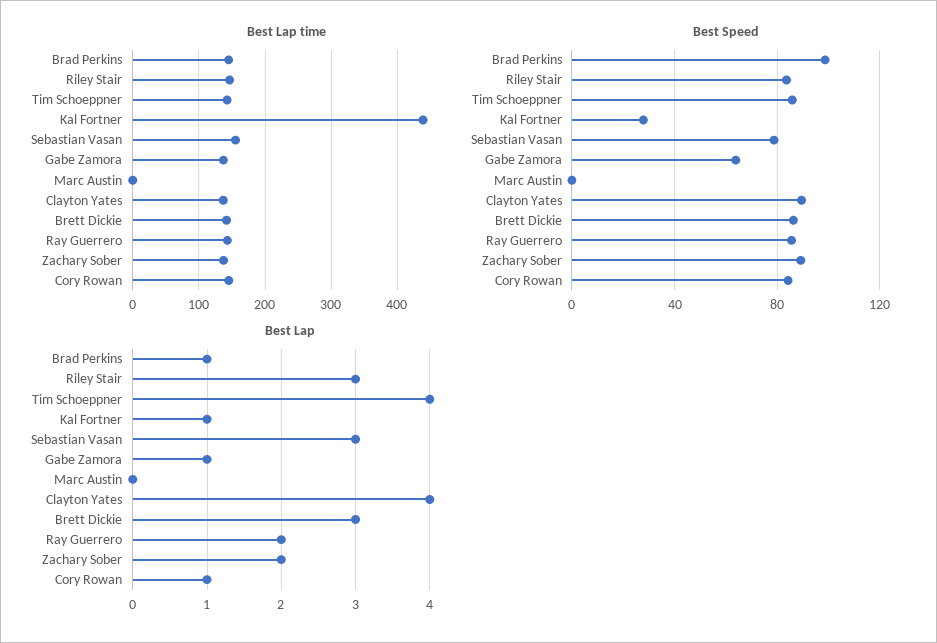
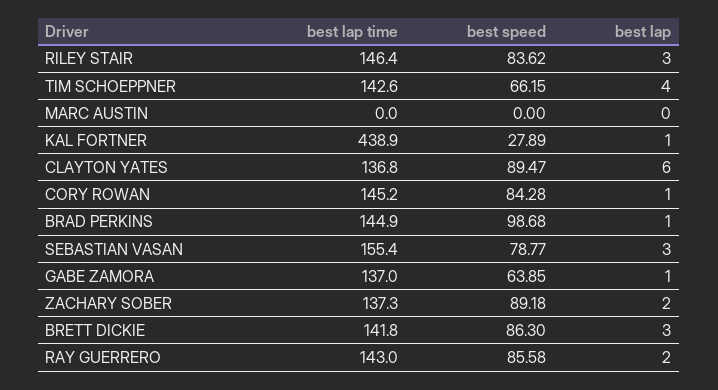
  {
    "Best Lap time": {
      "Brad Perkins": 144.9,
      "Riley Stair": 146.4,
      "Tim Schoeppner": 142.6,
      "Kal Fortner": 438.9,
      "Sebastian Vasan": 155.4,
      "Gabe Zamora": 137,
      "Marc Austin": 0,
      "Clayton Yates": 136.8,
      "Brett Dickie": 141.8,
      "Ray Guerrero": 143,
      "Zachary Sober": 137.3,
      "Cory Rowan": 145.2
    },
    "Best Speed": {
      "Brad Perkins": 98.68,
      "Riley Stair": 83.62,
-     "Tim Schoeppner": 85,
+     "Tim Schoeppner": 66.15,
      "Kal Fortner": 27.89,
      "Sebastian Vasan": 78.77,
      "Gabe Zamora": 63.85,
      "Marc Austin": 0,
      "Clayton Yates": 89.47,
      "Brett Dickie": 86.3,
      "Ray Guerrero": 85.58,
      "Zachary Sober": 89.18,
      "Cory Rowan": 84.28
    },
    "Best Lap": {
      "Brad Perkins": 1,
      "Riley Stair": 3,
      "Tim Schoeppner": 4,
      "Kal Fortner": 1,
      "Sebastian Vasan": 3,
      "Gabe Zamora": 1,
      "Marc Austin": 0,
-     "Clayton Yates": 4,
+     "Clayton Yates": 6,
      "Brett Dickie": 3,
      "Ray Guerrero": 2,
      "Zachary Sober": 2,
      "Cory Rowan": 1
    }
  }

